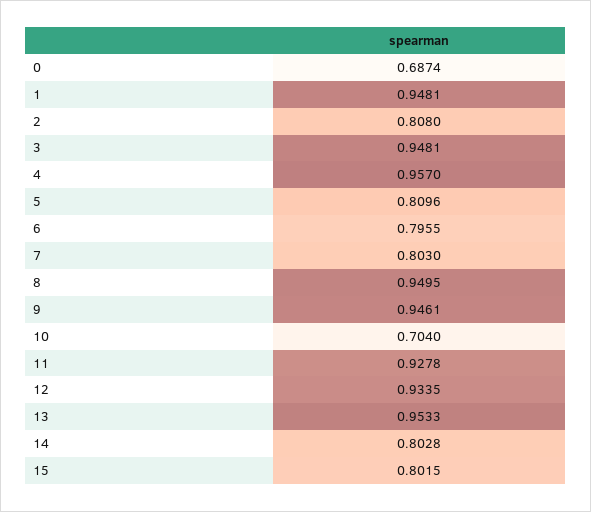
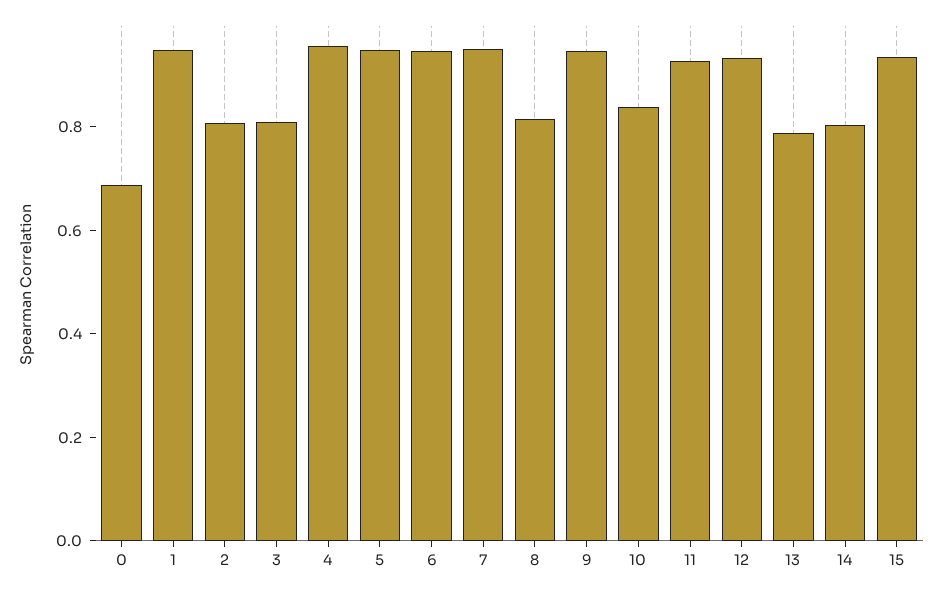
  {
    "0": 0.6874,
    "1": 0.9481,
    "2": 0.808,
-   "3": 0.9481,
+   "3": 0.8,
    "4": 0.957,
-   "5": 0.8096,
+   "5": 0.95,
-   "6": 0.7955,
+   "6": 0.95,
-   "7": 0.803,
+   "7": 0.95,
-   "8": 0.9495,
+   "8": 0.8,
    "9": 0.9461,
-   "10": 0.704,
+   "10": 0.85,
    "11": 0.9278,
    "12": 0.9335,
-   "13": 0.9533,
+   "13": 0.8,
    "14": 0.8028,
-   "15": 0.8015
+   "15": 0.95
  }

